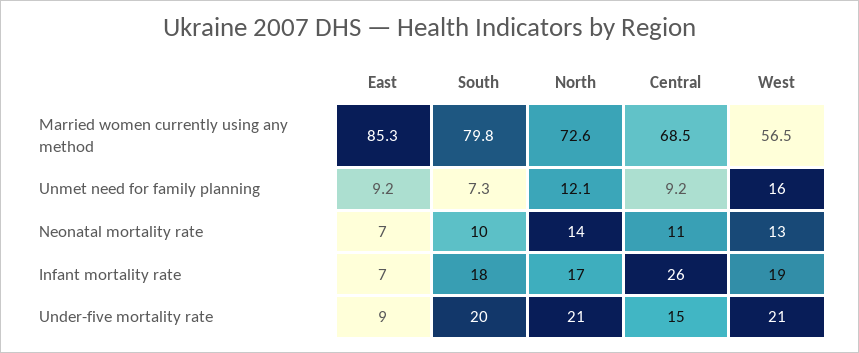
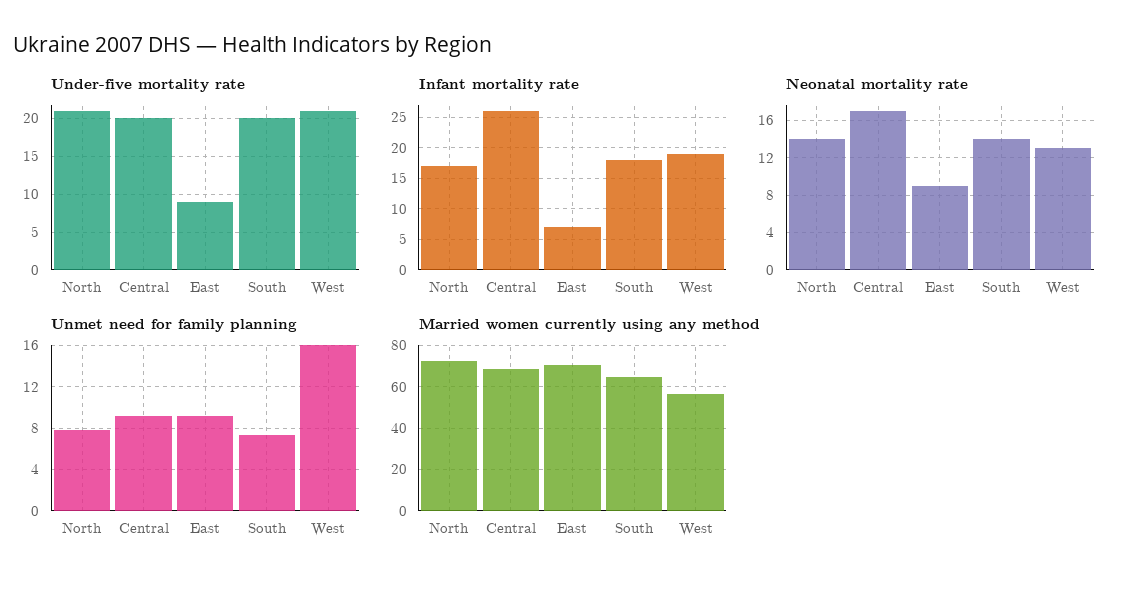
  {
    "Married women currently using any method": {
-     "East": 85.3,
+     "East": 70,
-     "South": 79.8,
+     "South": 65,
      "North": 72.6,
      "Central": 68.5,
      "West": 56.5
    },
    "Unmet need for family planning": {
      "East": 9.2,
      "South": 7.3,
-     "North": 12.1,
+     "North": 8,
      "Central": 9.2,
      "West": 16
    },
    "Neonatal mortality rate": {
-     "East": 7,
+     "East": 9,
-     "South": 10,
+     "South": 14,
      "North": 14,
-     "Central": 11,
+     "Central": 17,
      "West": 13
    },
    "Infant mortality rate": {
      "East": 7,
      "South": 18,
      "North": 17,
      "Central": 26,
      "West": 19
    },
    "Under-five mortality rate": {
      "East": 9,
      "South": 20,
      "North": 21,
-     "Central": 15,
+     "Central": 20,
      "West": 21
    }
  }

